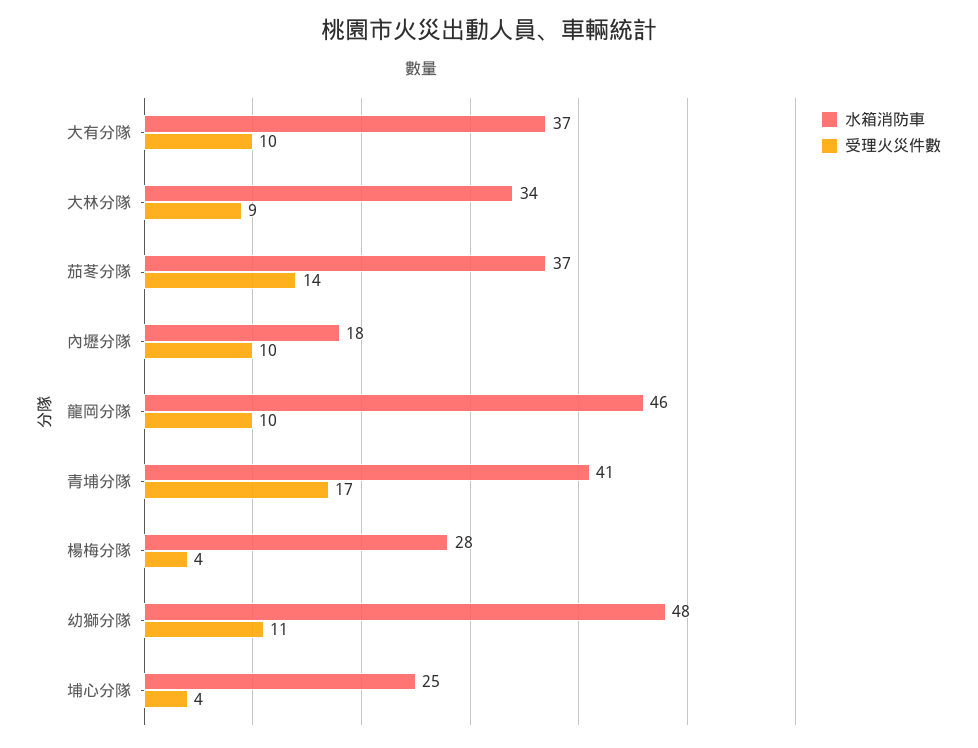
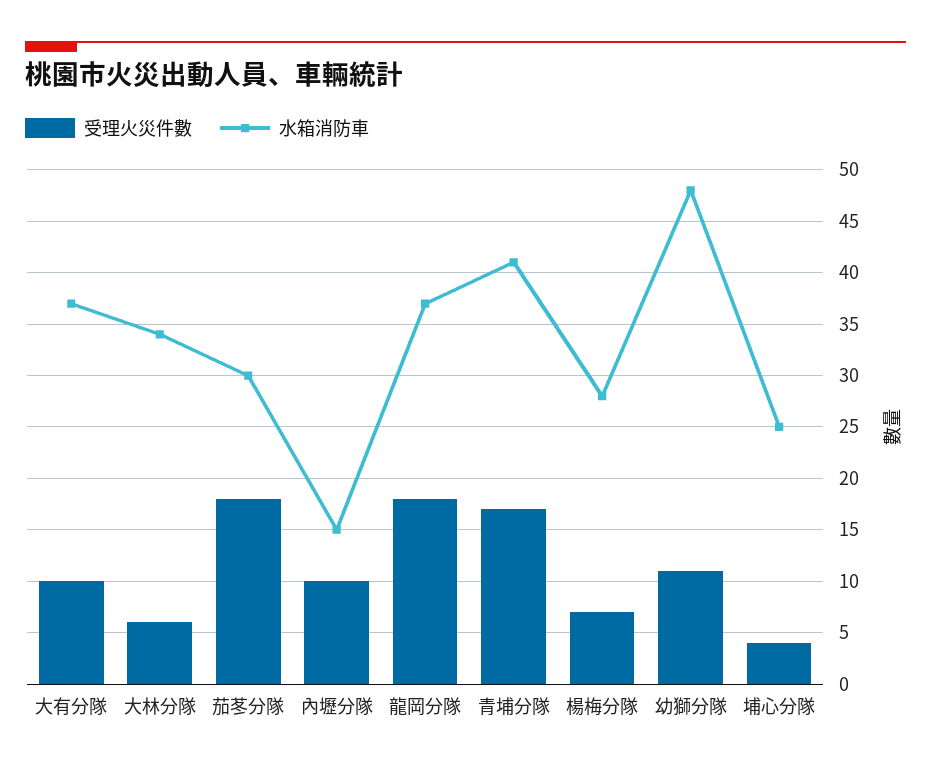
  {
    "水箱消防車": {
      "大有分隊": 37,
      "大林分隊": 34,
-     "茄苳分隊": 37,
+     "茄苳分隊": 30,
-     "內壢分隊": 18,
+     "內壢分隊": 15,
-     "龍岡分隊": 46,
+     "龍岡分隊": 37,
      "青埔分隊": 41,
      "楊梅分隊": 28,
      "幼獅分隊": 48,
      "埔心分隊": 25
    },
    "受理火災件數": {
      "大有分隊": 10,
-     "大林分隊": 9,
+     "大林分隊": 6,
-     "茄苳分隊": 14,
+     "茄苳分隊": 18,
      "內壢分隊": 10,
-     "龍岡分隊": 10,
+     "龍岡分隊": 18,
      "青埔分隊": 17,
-     "楊梅分隊": 4,
+     "楊梅分隊": 7,
      "幼獅分隊": 11,
      "埔心分隊": 4
    }
  }

